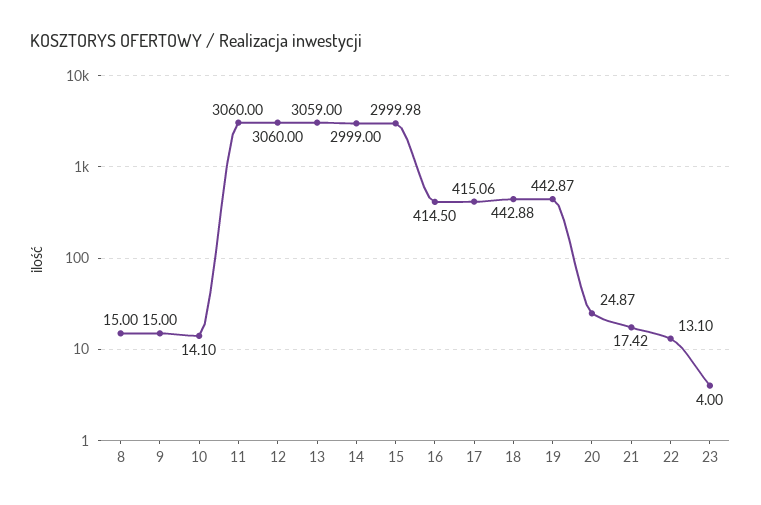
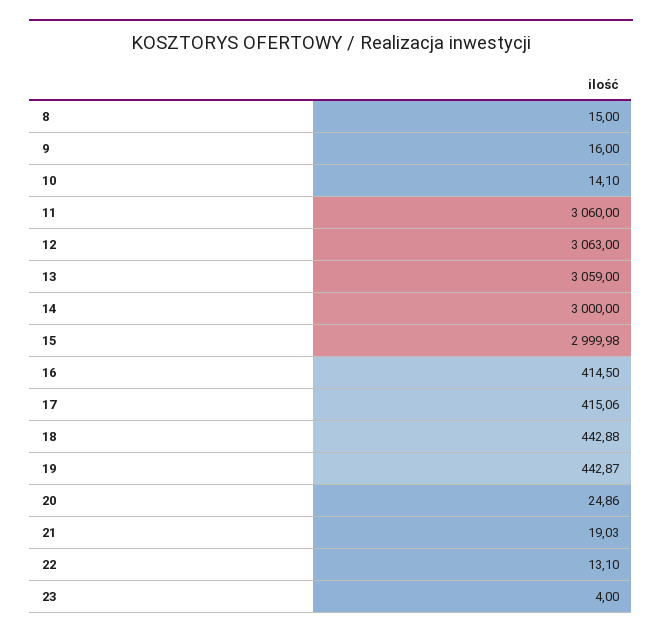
  {
    "8": 15,
-   "9": 15,
+   "9": 16,
    "10": 14.1,
    "11": 3060,
-   "12": 3060,
+   "12": 3063,
    "13": 3059,
-   "14": 2999,
+   "14": 3000,
    "15": 2999.98,
    "16": 414.5,
    "17": 415.06,
    "18": 442.88,
    "19": 442.87,
-   "20": 24.87,
+   "20": 24.86,
-   "21": 17.42,
+   "21": 19.03,
    "22": 13.1,
    "23": 4
  }

